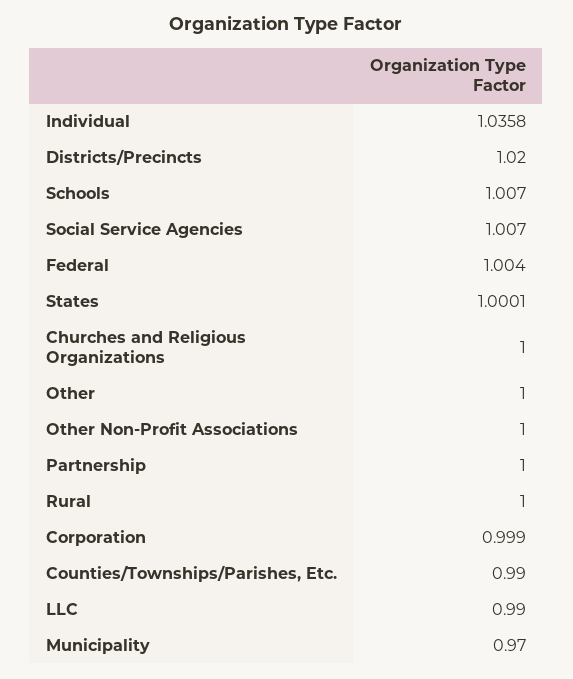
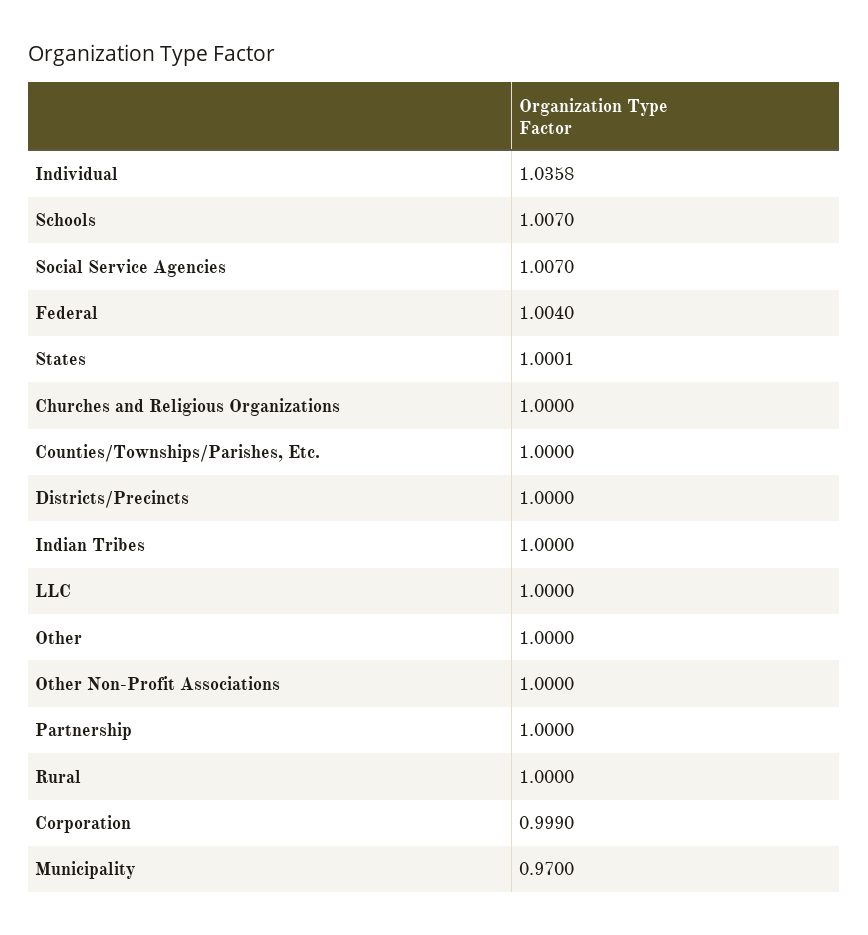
  {
    "Individual": 1.0358,
-   "Districts/Precincts": 1.02,
+   "Districts/Precincts": 1,
    "Schools": 1.007,
    "Social Service Agencies": 1.007,
    "Federal": 1.004,
    "States": 1.0001,
    "Churches and Religious Organizations": 1,
    "Other": 1,
    "Other Non-Profit Associations": 1,
    "Partnership": 1,
    "Rural": 1,
    "Corporation": 0.999,
-   "Counties/Townships/Parishes, Etc.": 0.99,
+   "Counties/Townships/Parishes, Etc.": 1,
-   "LLC": 0.99,
+   "LLC": 1,
-   "Municipality": 0.97
+   "Municipality": 0.97,
+   "Indian Tribes": 1
  }

